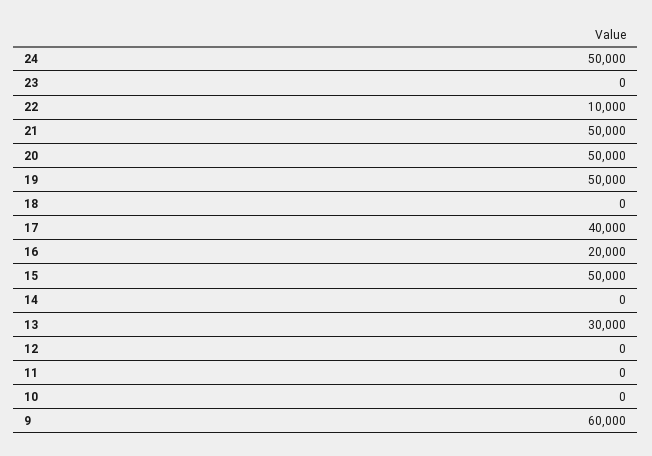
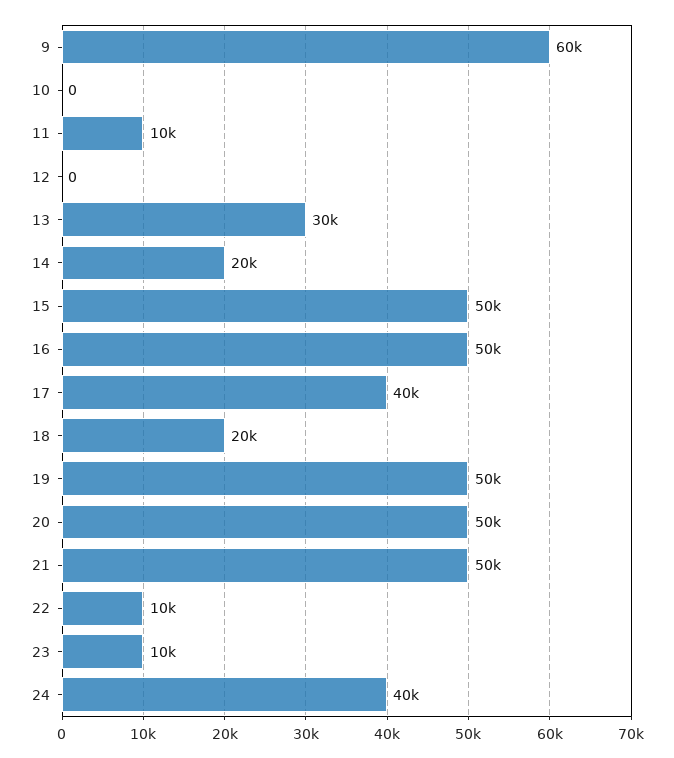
  {
-   "24": 50000,
+   "24": 40000,
-   "23": 0,
+   "23": 10000,
    "22": 10000,
    "21": 50000,
    "20": 50000,
    "19": 50000,
-   "18": 0,
+   "18": 20000,
    "17": 40000,
-   "16": 20000,
+   "16": 50000,
    "15": 50000,
-   "14": 0,
+   "14": 20000,
    "13": 30000,
    "12": 0,
-   "11": 0,
+   "11": 10000,
    "10": 0,
    "9": 60000
  }

